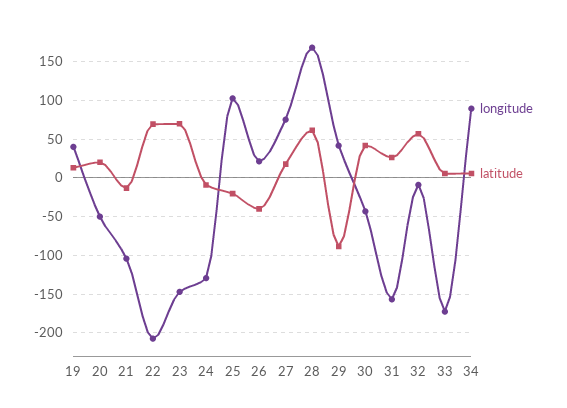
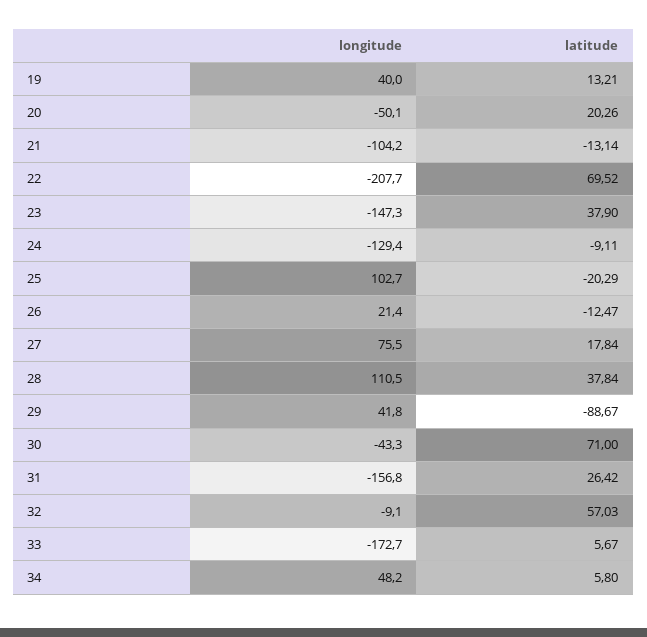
  {
    "longitude": {
      "19": 40,
      "20": -50.1,
      "21": -104.2,
      "22": -207.7,
      "23": -147.3,
      "24": -129.4,
      "25": 102.7,
      "26": 21.4,
      "27": 75.5,
-     "28": 170,
+     "28": 110.5,
      "29": 41.8,
      "30": -43.3,
      "31": -156.8,
      "32": -9.1,
      "33": -172.7,
-     "34": 90
+     "34": 48.2
    },
    "latitude": {
      "19": 13.21,
      "20": 20.26,
      "21": -13.14,
      "22": 69.52,
-     "23": 70,
+     "23": 37.9,
      "24": -9.11,
      "25": -20.29,
-     "26": -40,
+     "26": -12.47,
      "27": 17.84,
-     "28": 60,
+     "28": 37.84,
      "29": -88.67,
-     "30": 40,
+     "30": 71,
      "31": 26.42,
      "32": 57.03,
      "33": 5.67,
      "34": 5.8
    }
  }

